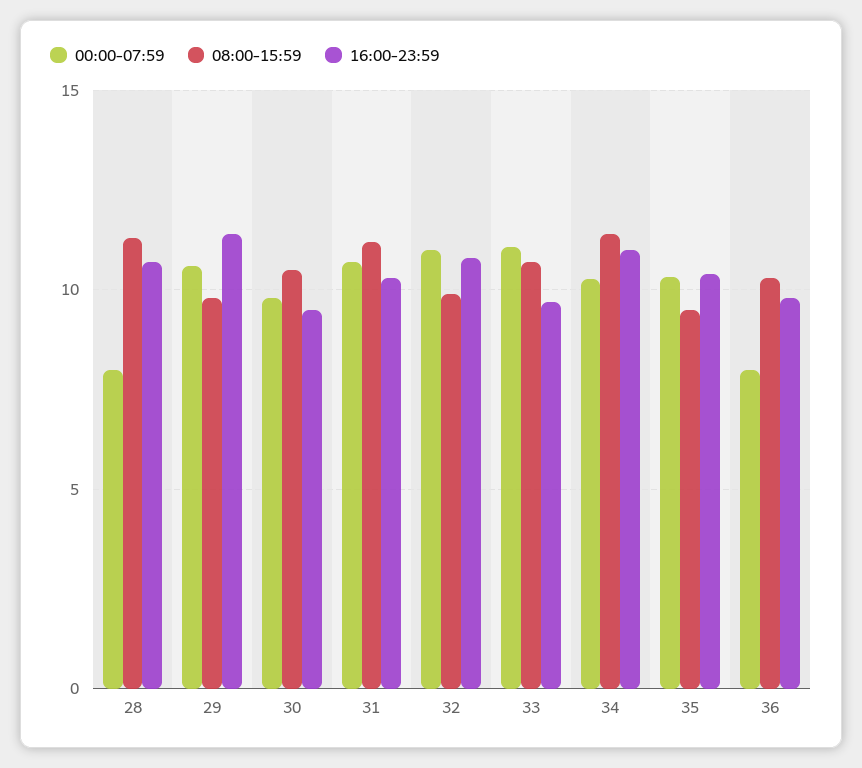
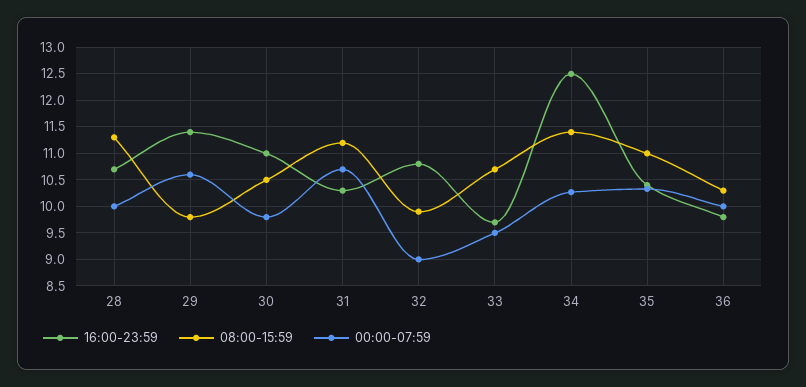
  {
    "00:00-07:59": {
-     "28": 8,
+     "28": 10,
      "29": 10.5,
      "30": 9.75,
      "31": 10.75,
-     "32": 11,
+     "32": 9,
-     "33": 11,
+     "33": 9.5,
      "34": 10.25,
      "35": 10.25,
-     "36": 8
+     "36": 10
    },
    "08:00-15:59": {
      "28": 11.25,
      "29": 9.75,
      "30": 10.5,
      "31": 11.25,
      "32": 10,
      "33": 10.75,
      "34": 11.5,
-     "35": 9.5,
+     "35": 11,
      "36": 10.25
    },
    "16:00-23:59": {
      "28": 10.75,
      "29": 11.5,
-     "30": 9.5,
+     "30": 11,
      "31": 10.25,
      "32": 10.75,
      "33": 9.75,
-     "34": 11,
+     "34": 12.5,
      "35": 10.5,
      "36": 9.75
    }
  }

